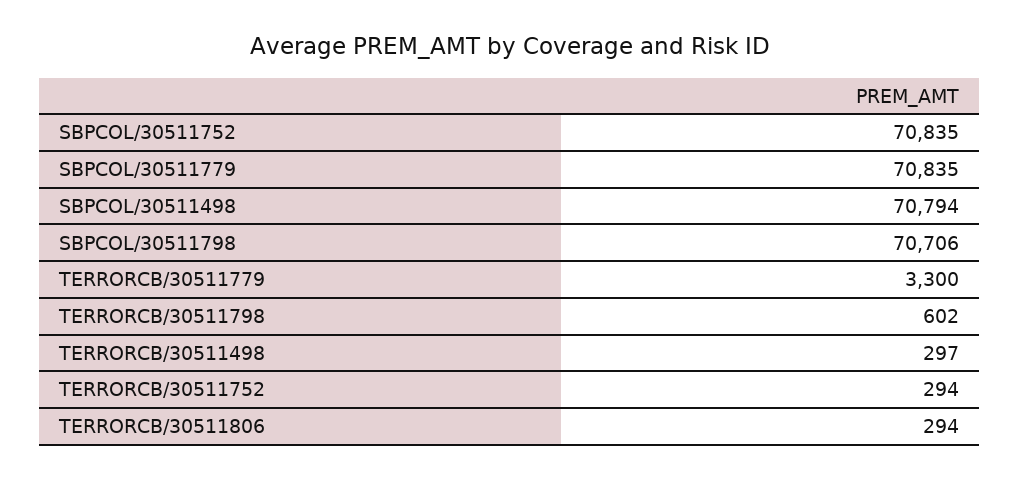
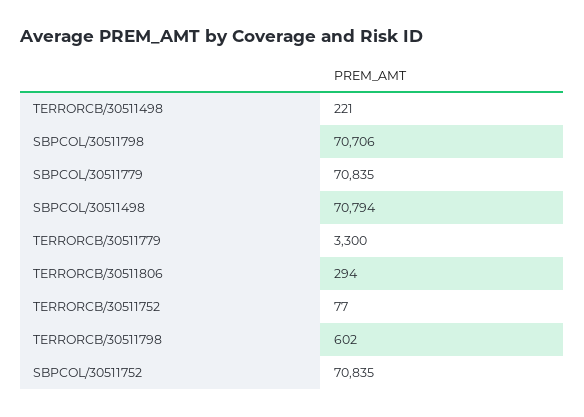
  {
    "SBPCOL/30511752": 70835,
    "SBPCOL/30511779": 70835,
    "SBPCOL/30511498": 70794,
    "SBPCOL/30511798": 70706,
    "TERRORCB/30511779": 3300,
    "TERRORCB/30511798": 602,
-   "TERRORCB/30511498": 297,
+   "TERRORCB/30511498": 221,
-   "TERRORCB/30511752": 294,
+   "TERRORCB/30511752": 77,
    "TERRORCB/30511806": 294
  }

